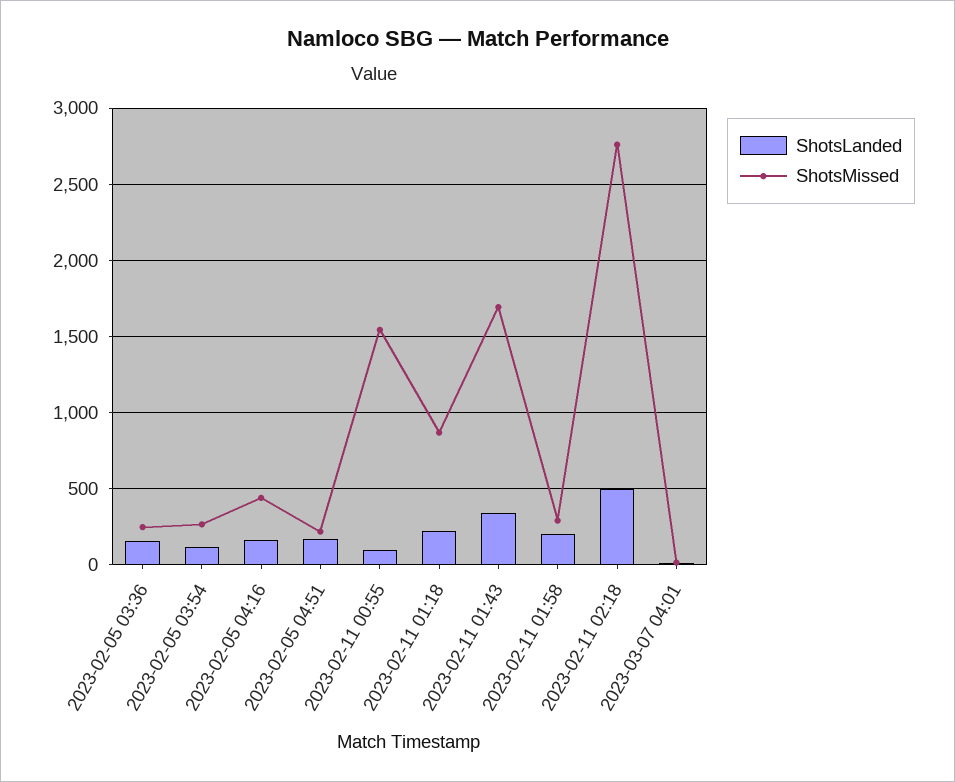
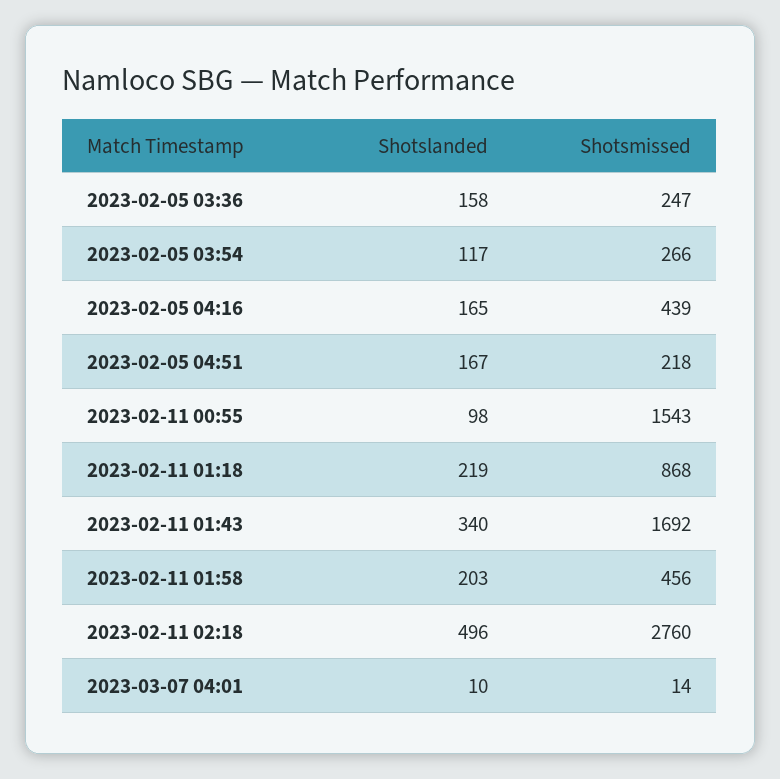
  {
    "ShotsLanded": {
      "2023-02-05 03:36": 158,
      "2023-02-05 03:54": 117,
      "2023-02-05 04:16": 165,
      "2023-02-05 04:51": 167,
      "2023-02-11 00:55": 98,
      "2023-02-11 01:18": 219,
      "2023-02-11 01:43": 340,
      "2023-02-11 01:58": 203,
      "2023-02-11 02:18": 496,
      "2023-03-07 04:01": 10
    },
    "ShotsMissed": {
      "2023-02-05 03:36": 247,
      "2023-02-05 03:54": 266,
      "2023-02-05 04:16": 439,
      "2023-02-05 04:51": 218,
      "2023-02-11 00:55": 1543,
      "2023-02-11 01:18": 868,
      "2023-02-11 01:43": 1692,
-     "2023-02-11 01:58": 300,
+     "2023-02-11 01:58": 456,
      "2023-02-11 02:18": 2760,
      "2023-03-07 04:01": 14
    }
  }

